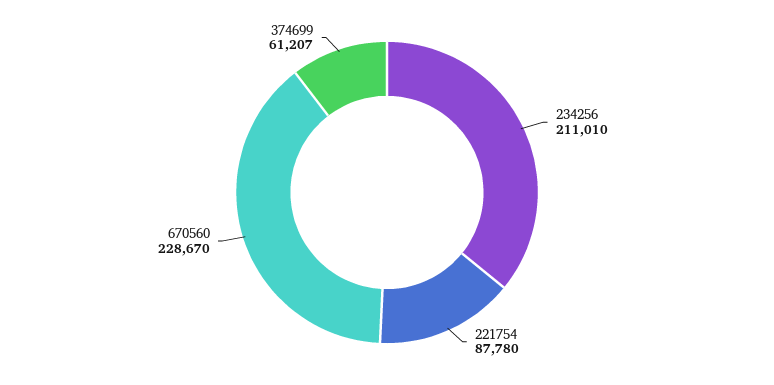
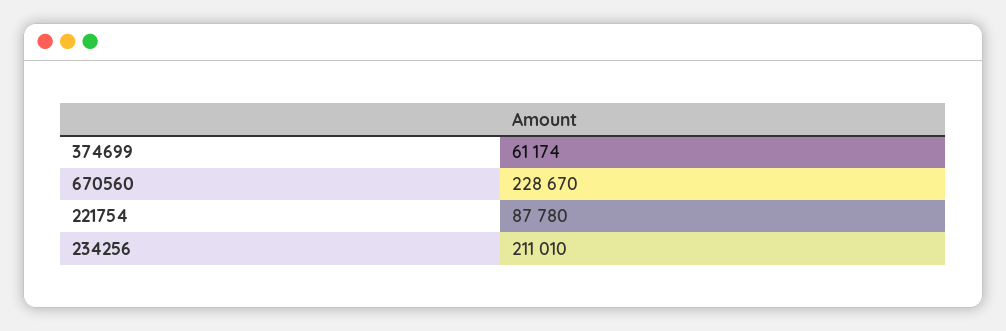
  {
    "234256": 211010,
    "221754": 87780,
    "670560": 228670,
-   "374699": 61207
+   "374699": 61174
  }

